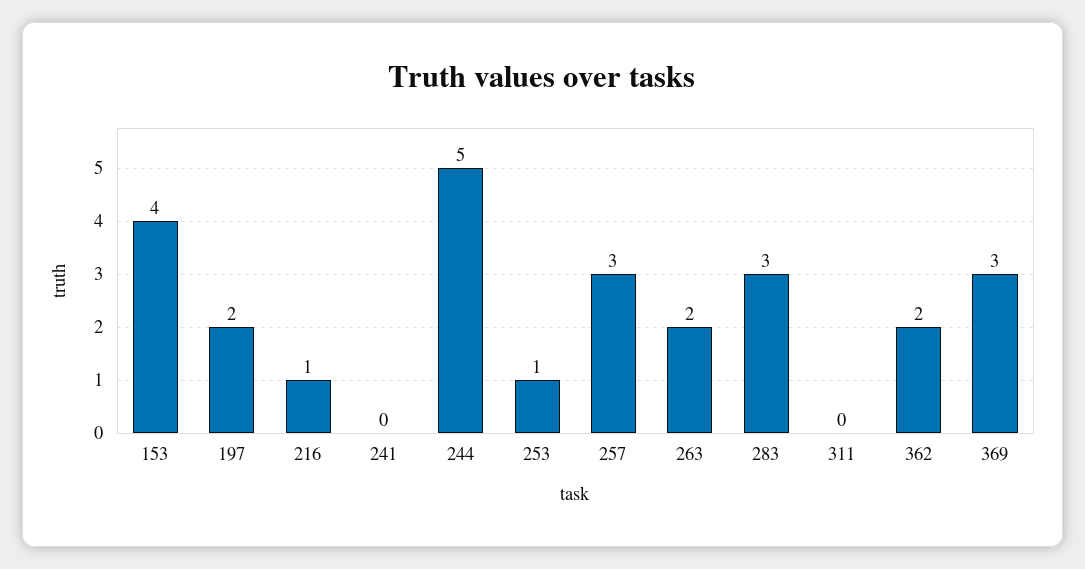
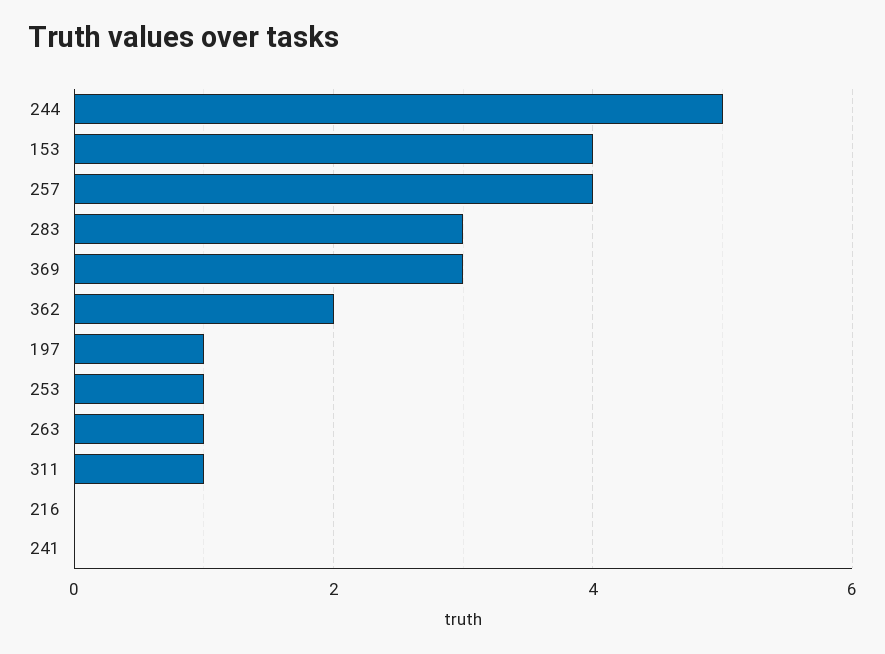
  {
    "153": 4,
-   "197": 2,
+   "197": 1,
-   "216": 1,
+   "216": 0,
    "241": 0,
    "244": 5,
    "253": 1,
-   "257": 3,
+   "257": 4,
-   "263": 2,
+   "263": 1,
    "283": 3,
-   "311": 0,
+   "311": 1,
    "362": 2,
    "369": 3
  }

